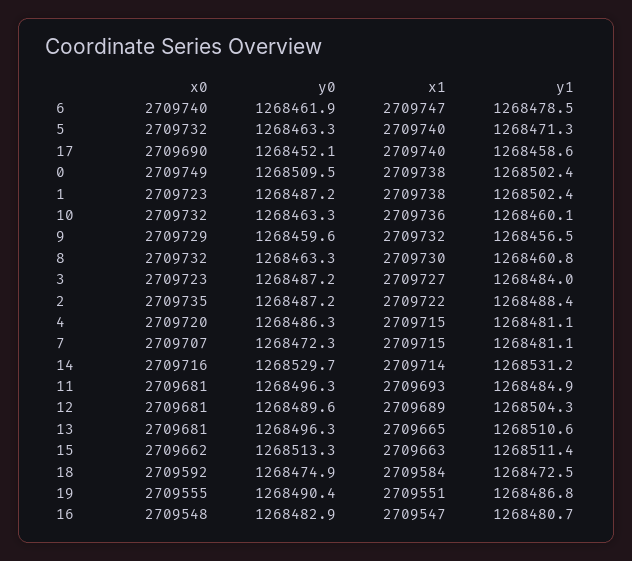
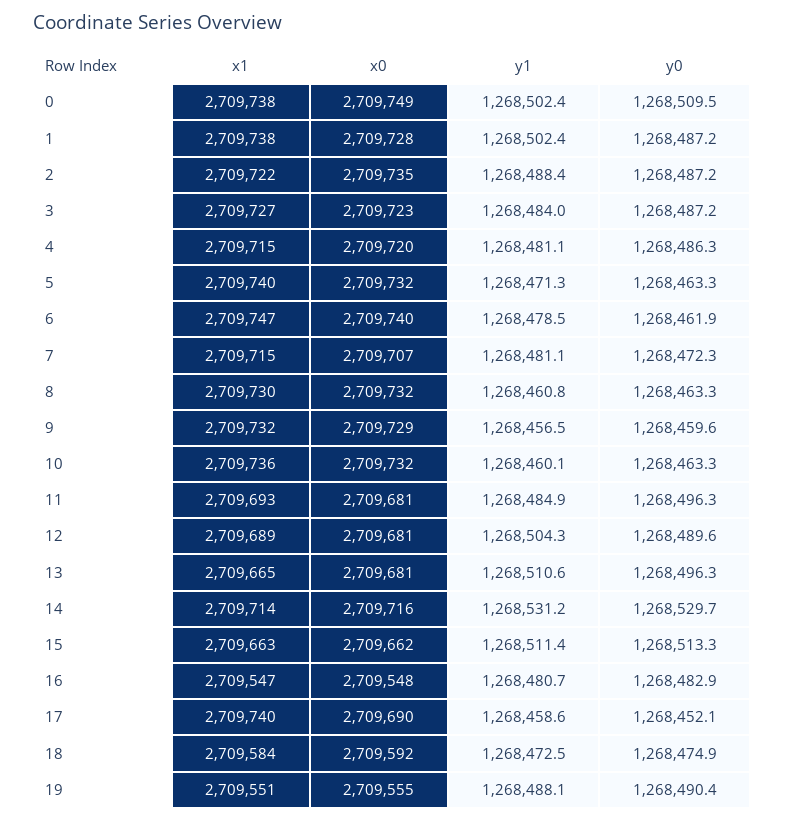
  {
    "x0": {
      "6": 2709740,
      "5": 2709732,
      "17": 2709690,
      "0": 2709749,
-     "1": 2709723,
+     "1": 2709728,
      "10": 2709732,
      "9": 2709729,
      "8": 2709732,
      "3": 2709723,
      "2": 2709735,
      "4": 2709720,
      "7": 2709707,
      "14": 2709716,
      "11": 2709681,
      "12": 2709681,
      "13": 2709681,
      "15": 2709662,
      "18": 2709592,
      "19": 2709555,
      "16": 2709548
    },
    "y0": {
      "6": 1268461.9,
      "5": 1268463.3,
      "17": 1268452.1,
      "0": 1268509.5,
      "1": 1268487.2,
      "10": 1268463.3,
      "9": 1268459.6,
      "8": 1268463.3,
      "3": 1268487.2,
      "2": 1268487.2,
      "4": 1268486.3,
      "7": 1268472.3,
      "14": 1268529.7,
      "11": 1268496.3,
      "12": 1268489.6,
      "13": 1268496.3,
      "15": 1268513.3,
      "18": 1268474.9,
      "19": 1268490.4,
      "16": 1268482.9
    },
    "x1": {
      "6": 2709747,
      "5": 2709740,
      "17": 2709740,
      "0": 2709738,
      "1": 2709738,
      "10": 2709736,
      "9": 2709732,
      "8": 2709730,
      "3": 2709727,
      "2": 2709722,
      "4": 2709715,
      "7": 2709715,
      "14": 2709714,
      "11": 2709693,
      "12": 2709689,
      "13": 2709665,
      "15": 2709663,
      "18": 2709584,
      "19": 2709551,
      "16": 2709547
    },
    "y1": {
      "6": 1268478.5,
      "5": 1268471.3,
      "17": 1268458.6,
      "0": 1268502.4,
      "1": 1268502.4,
      "10": 1268460.1,
      "9": 1268456.5,
      "8": 1268460.8,
      "3": 1268484,
      "2": 1268488.4,
      "4": 1268481.1,
      "7": 1268481.1,
      "14": 1268531.2,
      "11": 1268484.9,
      "12": 1268504.3,
      "13": 1268510.6,
      "15": 1268511.4,
      "18": 1268472.5,
-     "19": 1268486.8,
+     "19": 1268488.1,
      "16": 1268480.7
    }
  }

